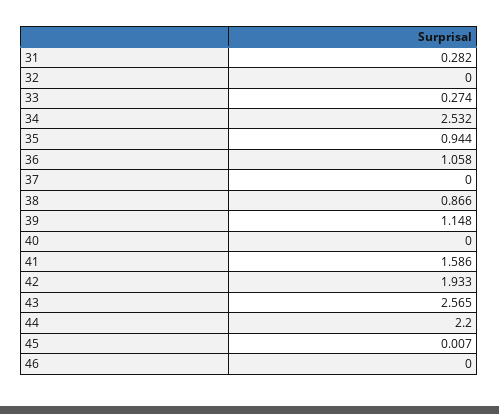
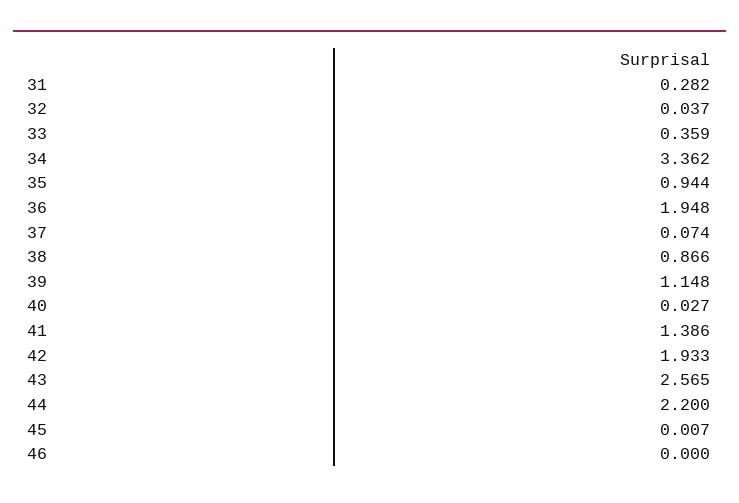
  {
    "31": 0.282,
-   "32": 0,
+   "32": 0.037,
-   "33": 0.274,
+   "33": 0.359,
-   "34": 2.532,
+   "34": 3.362,
    "35": 0.944,
-   "36": 1.058,
+   "36": 1.948,
-   "37": 0,
+   "37": 0.074,
    "38": 0.866,
    "39": 1.148,
-   "40": 0,
+   "40": 0.027,
-   "41": 1.586,
+   "41": 1.386,
    "42": 1.933,
    "43": 2.565,
    "44": 2.2,
    "45": 0.007,
    "46": 0
  }

